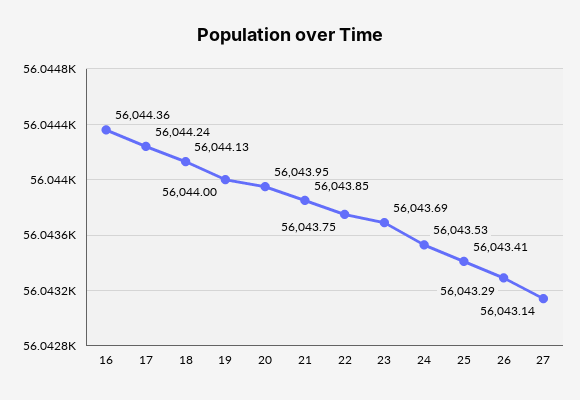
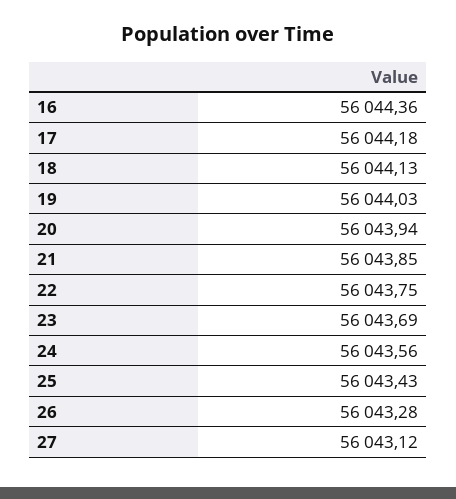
  {
    "16": 56044.36,
-   "17": 56044.24,
+   "17": 56044.18,
    "18": 56044.13,
-   "19": 56044,
+   "19": 56044.03,
-   "20": 56043.95,
+   "20": 56043.94,
    "21": 56043.85,
    "22": 56043.75,
    "23": 56043.69,
-   "24": 56043.53,
+   "24": 56043.56,
-   "25": 56043.41,
+   "25": 56043.43,
-   "26": 56043.29,
+   "26": 56043.28,
-   "27": 56043.14
+   "27": 56043.12
  }

